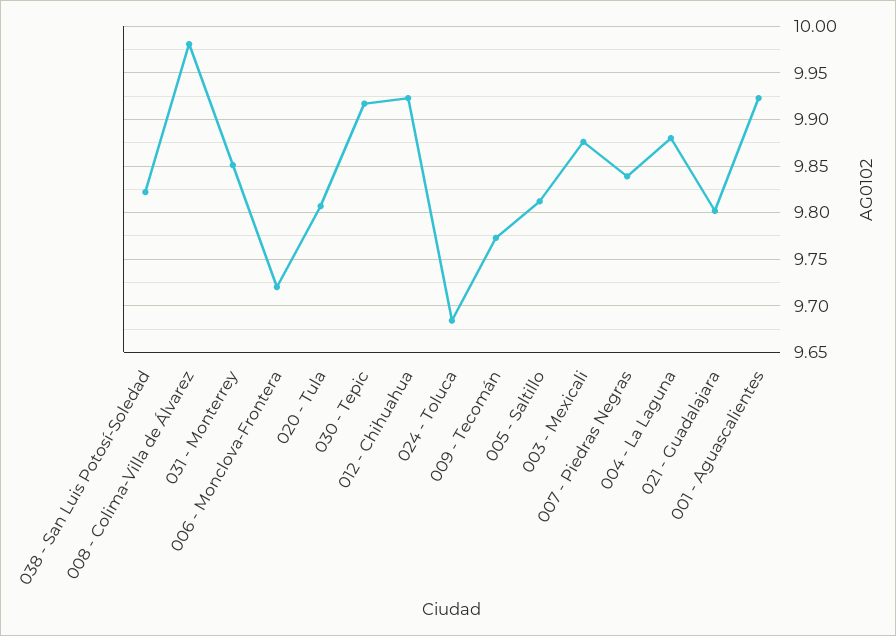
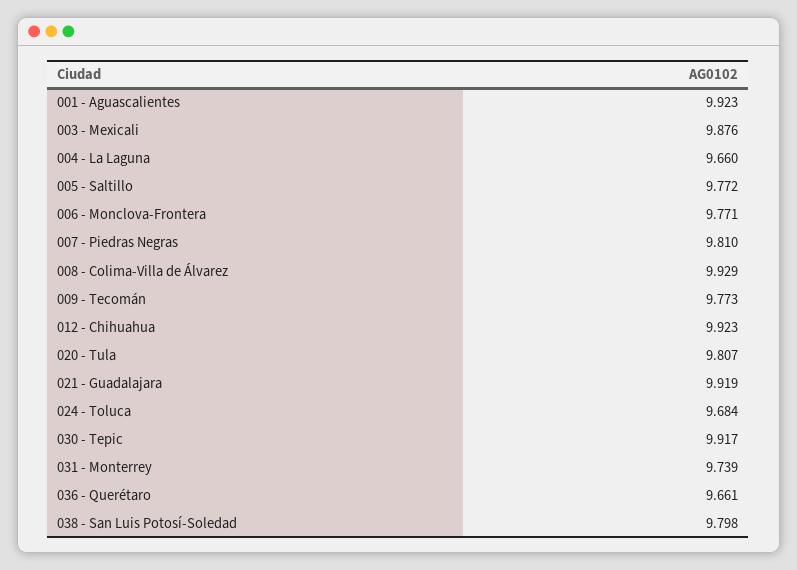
  {
-   "038 - San Luis Potosí-Soledad": 9.82,
+   "038 - San Luis Potosí-Soledad": 9.798,
-   "008 - Colima-Villa de Álvarez": 9.98,
+   "008 - Colima-Villa de Álvarez": 9.929,
-   "031 - Monterrey": 9.85,
+   "031 - Monterrey": 9.739,
-   "006 - Monclova-Frontera": 9.72,
+   "006 - Monclova-Frontera": 9.771,
    "020 - Tula": 9.807,
    "030 - Tepic": 9.917,
    "012 - Chihuahua": 9.923,
    "024 - Toluca": 9.684,
    "009 - Tecomán": 9.773,
-   "005 - Saltillo": 9.81,
+   "005 - Saltillo": 9.772,
    "003 - Mexicali": 9.876,
-   "007 - Piedras Negras": 9.84,
+   "007 - Piedras Negras": 9.81,
-   "004 - La Laguna": 9.88,
+   "004 - La Laguna": 9.66,
-   "021 - Guadalajara": 9.8,
+   "021 - Guadalajara": 9.919,
-   "001 - Aguascalientes": 9.923
+   "001 - Aguascalientes": 9.923,
+   "036 - Querétaro": 9.661
  }

